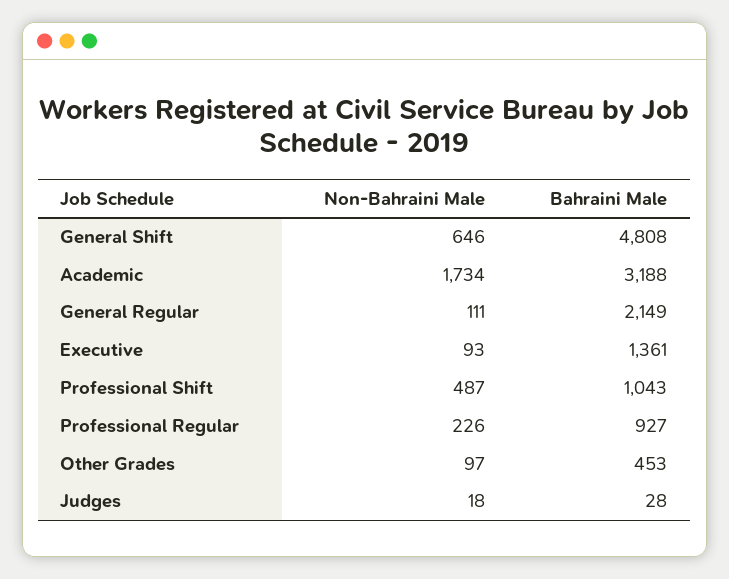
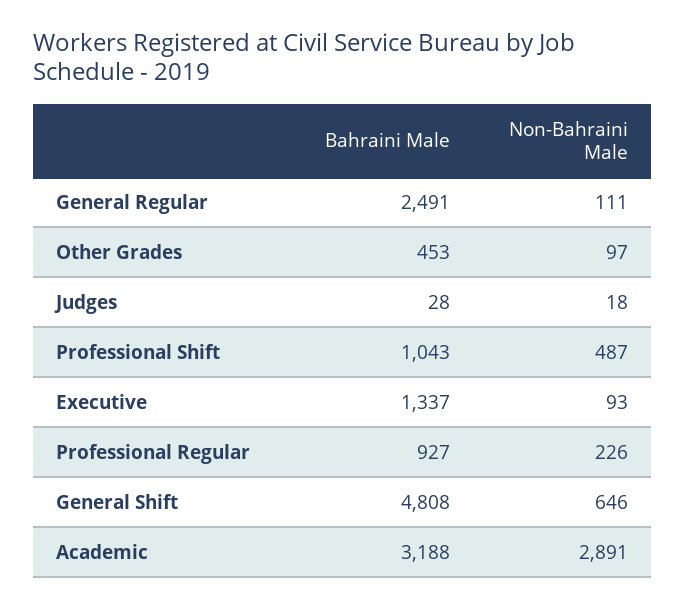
  {
    "Non-Bahraini Male": {
      "General Shift": 646,
-     "Academic": 1734,
+     "Academic": 2891,
      "General Regular": 111,
      "Executive": 93,
      "Professional Shift": 487,
      "Professional Regular": 226,
      "Other Grades": 97,
      "Judges": 18
    },
    "Bahraini Male": {
      "General Shift": 4808,
      "Academic": 3188,
-     "General Regular": 2149,
+     "General Regular": 2491,
-     "Executive": 1361,
+     "Executive": 1337,
      "Professional Shift": 1043,
      "Professional Regular": 927,
      "Other Grades": 453,
      "Judges": 28
    }
  }

